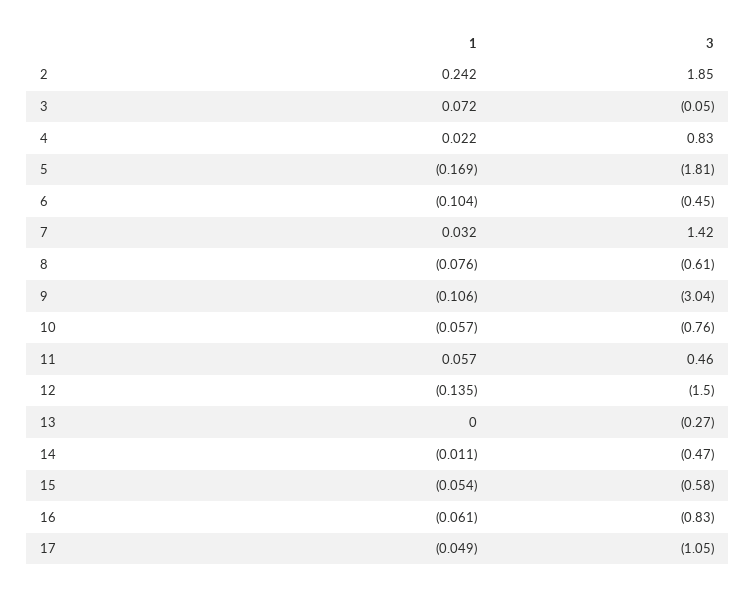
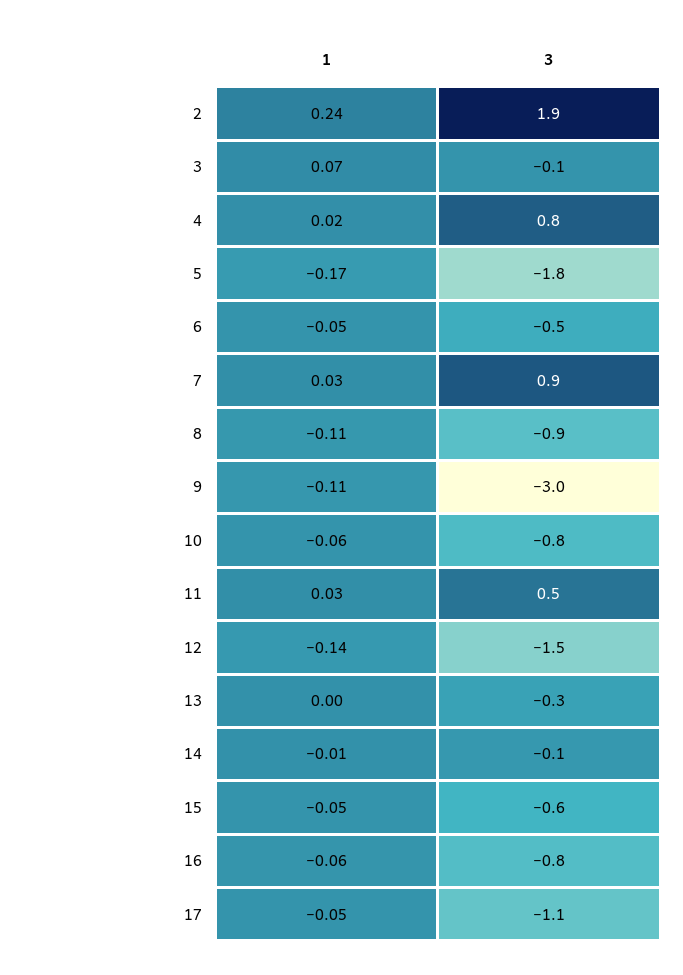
  {
    "1": {
      "2": 0.242,
      "3": 0.072,
      "4": 0.022,
      "5": -0.169,
-     "6": -0.104,
+     "6": -0.05,
      "7": 0.032,
-     "8": -0.076,
+     "8": -0.11,
      "9": -0.106,
      "10": -0.057,
-     "11": 0.057,
+     "11": 0.03,
      "12": -0.135,
      "13": 0,
      "14": -0.011,
      "15": -0.054,
      "16": -0.061,
      "17": -0.049
    },
    "3": {
      "2": 1.85,
      "3": -0.05,
      "4": 0.83,
      "5": -1.81,
      "6": -0.45,
-     "7": 1.42,
+     "7": 0.9,
-     "8": -0.61,
+     "8": -0.9,
      "9": -3.04,
      "10": -0.76,
      "11": 0.46,
      "12": -1.5,
      "13": -0.27,
-     "14": -0.47,
+     "14": -0.1,
      "15": -0.58,
      "16": -0.83,
      "17": -1.05
    }
  }

